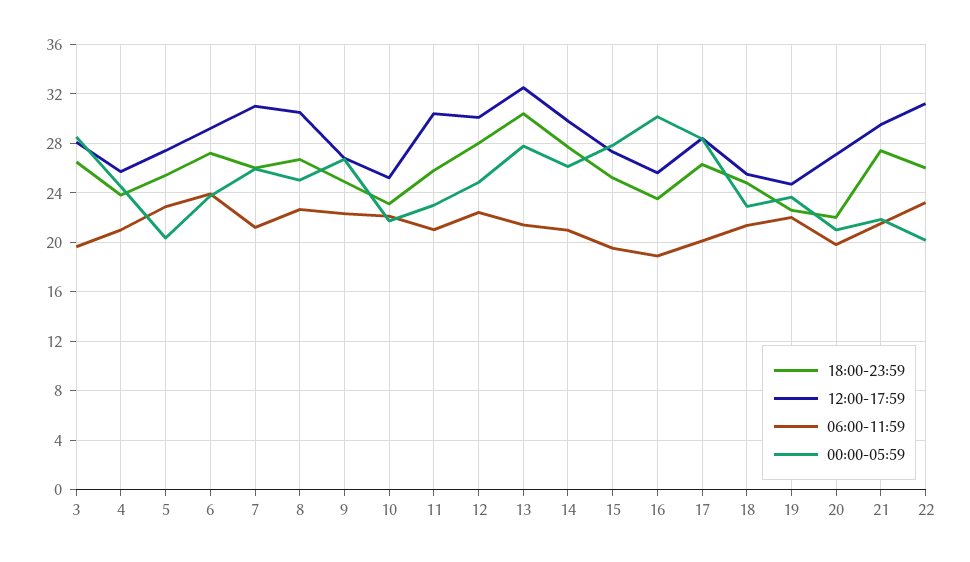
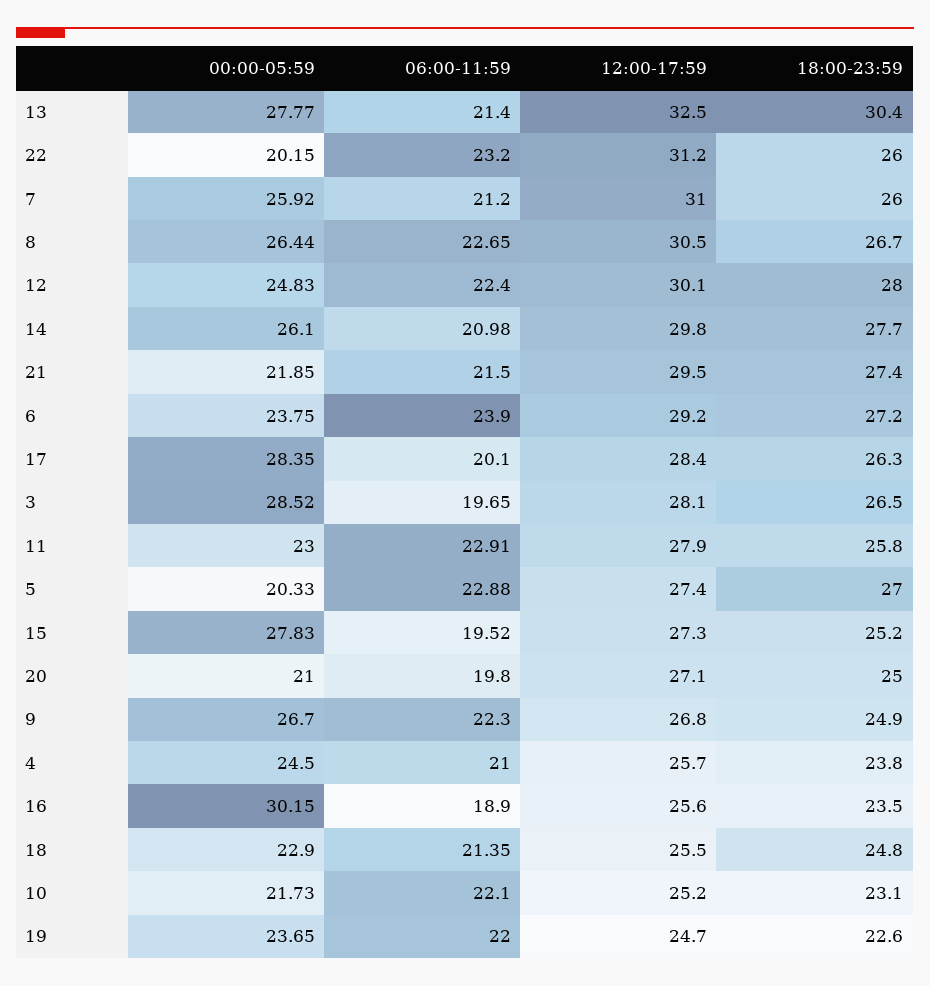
  {
    "18:00-23:59": {
      "3": 26.5,
      "4": 23.8,
-     "5": 25.5,
+     "5": 27,
      "6": 27.2,
      "7": 26,
      "8": 26.7,
      "9": 24.9,
      "10": 23.1,
      "11": 25.8,
      "12": 28,
      "13": 30.4,
      "14": 27.7,
      "15": 25.2,
      "16": 23.5,
      "17": 26.3,
      "18": 24.8,
      "19": 22.6,
-     "20": 22,
+     "20": 25,
      "21": 27.4,
      "22": 26
    },
    "12:00-17:59": {
      "3": 28.1,
      "4": 25.7,
      "5": 27.4,
      "6": 29.2,
      "7": 31,
      "8": 30.5,
      "9": 26.8,
      "10": 25.2,
-     "11": 30.5,
+     "11": 27.9,
      "12": 30.1,
      "13": 32.5,
      "14": 29.8,
      "15": 27.3,
      "16": 25.6,
      "17": 28.4,
      "18": 25.5,
      "19": 24.7,
      "20": 27.1,
      "21": 29.5,
      "22": 31.2
    },
    "06:00-11:59": {
      "3": 19.65,
      "4": 21,
      "5": 22.88,
      "6": 23.9,
      "7": 21.2,
      "8": 22.65,
      "9": 22.3,
      "10": 22.1,
-     "11": 21,
+     "11": 22.91,
      "12": 22.4,
      "13": 21.4,
      "14": 20.98,
      "15": 19.52,
      "16": 18.9,
      "17": 20.1,
      "18": 21.35,
      "19": 22,
      "20": 19.8,
      "21": 21.5,
      "22": 23.2
    },
    "00:00-05:59": {
      "3": 28.52,
      "4": 24.5,
      "5": 20.33,
      "6": 23.75,
      "7": 25.92,
-     "8": 25,
+     "8": 26.44,
      "9": 26.7,
      "10": 21.73,
      "11": 23,
      "12": 24.83,
      "13": 27.77,
      "14": 26.1,
      "15": 27.83,
      "16": 30.15,
      "17": 28.35,
      "18": 22.9,
      "19": 23.65,
      "20": 21,
      "21": 21.85,
      "22": 20.15
    }
  }

